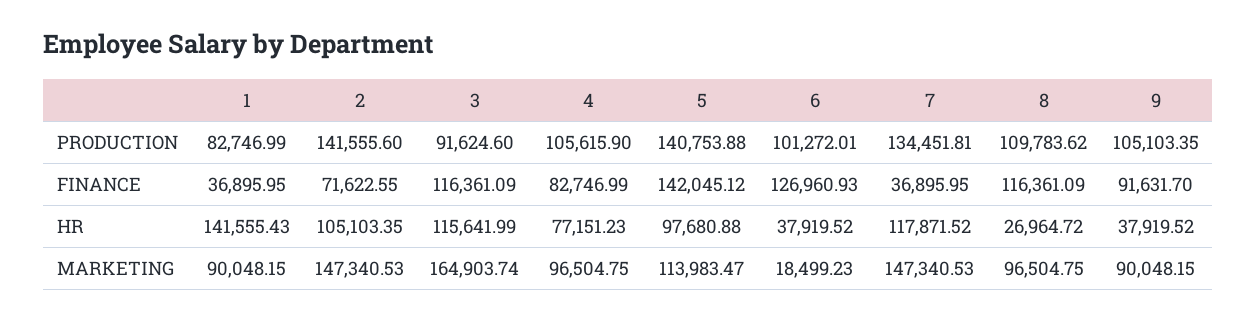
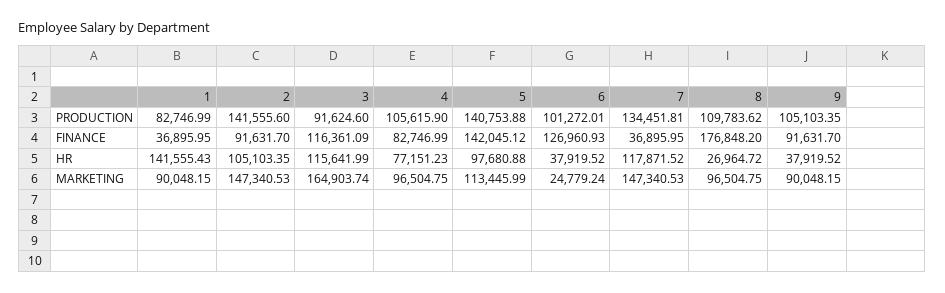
  {
    "1": {
      "PRODUCTION": 82746.99,
      "FINANCE": 36895.95,
      "HR": 141555.43,
      "MARKETING": 90048.15
    },
    "2": {
      "PRODUCTION": 141555.6,
-     "FINANCE": 71622.55,
+     "FINANCE": 91631.7,
      "HR": 105103.35,
      "MARKETING": 147340.53
    },
    "3": {
      "PRODUCTION": 91624.6,
      "FINANCE": 116361.09,
      "HR": 115641.99,
      "MARKETING": 164903.74
    },
    "4": {
      "PRODUCTION": 105615.9,
      "FINANCE": 82746.99,
      "HR": 77151.23,
      "MARKETING": 96504.75
    },
    "5": {
      "PRODUCTION": 140753.88,
      "FINANCE": 142045.12,
      "HR": 97680.88,
-     "MARKETING": 113983.47
+     "MARKETING": 113445.99
    },
    "6": {
      "PRODUCTION": 101272.01,
      "FINANCE": 126960.93,
      "HR": 37919.52,
-     "MARKETING": 18499.23
+     "MARKETING": 24779.24
    },
    "7": {
      "PRODUCTION": 134451.81,
      "FINANCE": 36895.95,
      "HR": 117871.52,
      "MARKETING": 147340.53
    },
    "8": {
      "PRODUCTION": 109783.62,
-     "FINANCE": 116361.09,
+     "FINANCE": 176848.2,
      "HR": 26964.72,
      "MARKETING": 96504.75
    },
    "9": {
      "PRODUCTION": 105103.35,
      "FINANCE": 91631.7,
      "HR": 37919.52,
      "MARKETING": 90048.15
    }
  }

